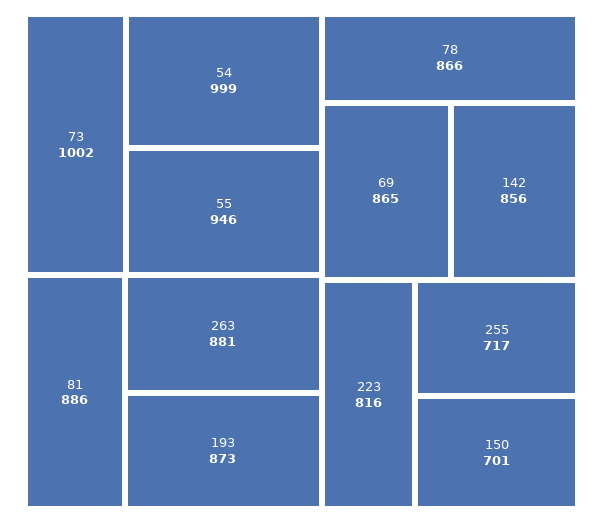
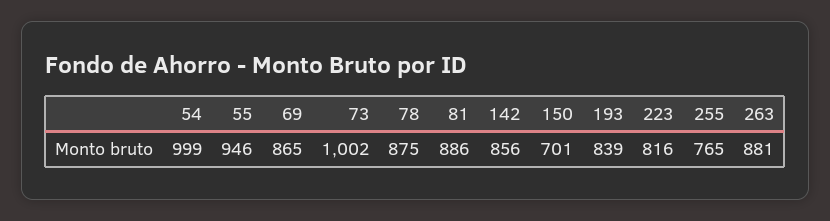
  {
    "73": 1002,
    "54": 999,
    "55": 946,
    "81": 886,
    "263": 881,
-   "193": 873,
+   "193": 839,
-   "78": 866,
+   "78": 875,
    "69": 865,
    "142": 856,
    "223": 816,
-   "255": 717,
+   "255": 765,
    "150": 701
  }

